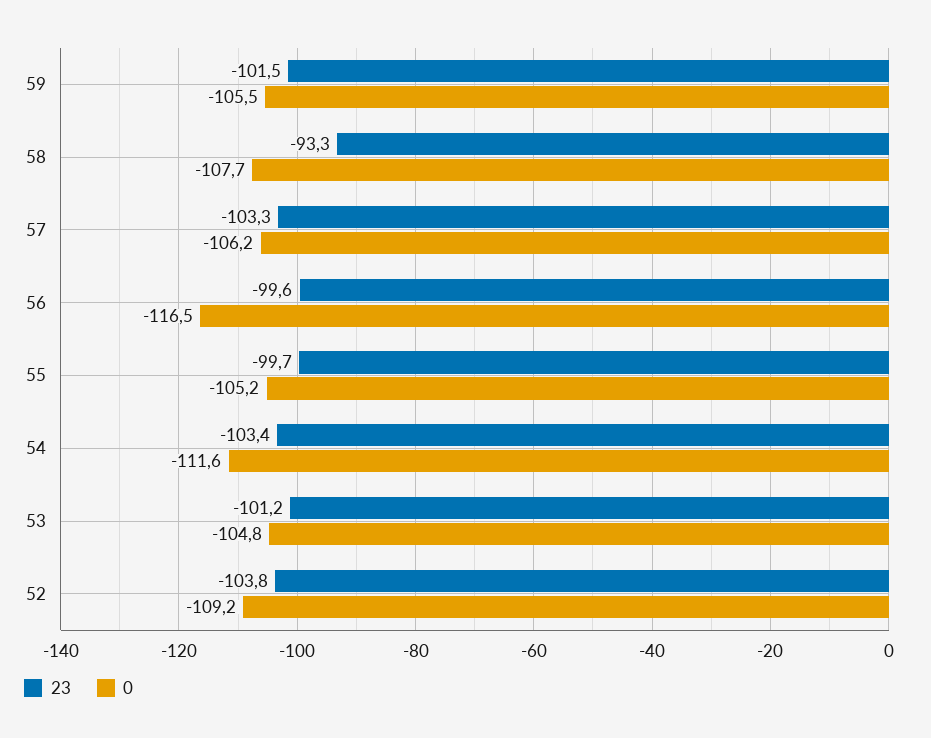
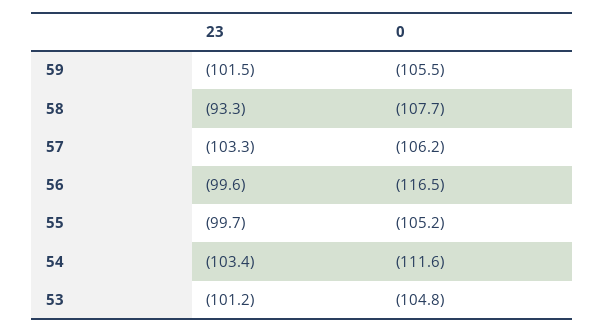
  {
    "23": {
      "59": -101.5,
      "58": -93.3,
      "57": -103.3,
      "56": -99.6,
      "55": -99.7,
      "54": -103.4,
-     "53": -101.2,
+     "53": -101.2
-     "52": -103.8
    },
    "0": {
      "59": -105.5,
      "58": -107.7,
      "57": -106.2,
      "56": -116.5,
      "55": -105.2,
      "54": -111.6,
-     "53": -104.8,
+     "53": -104.8
-     "52": -109.2
    }
  }

